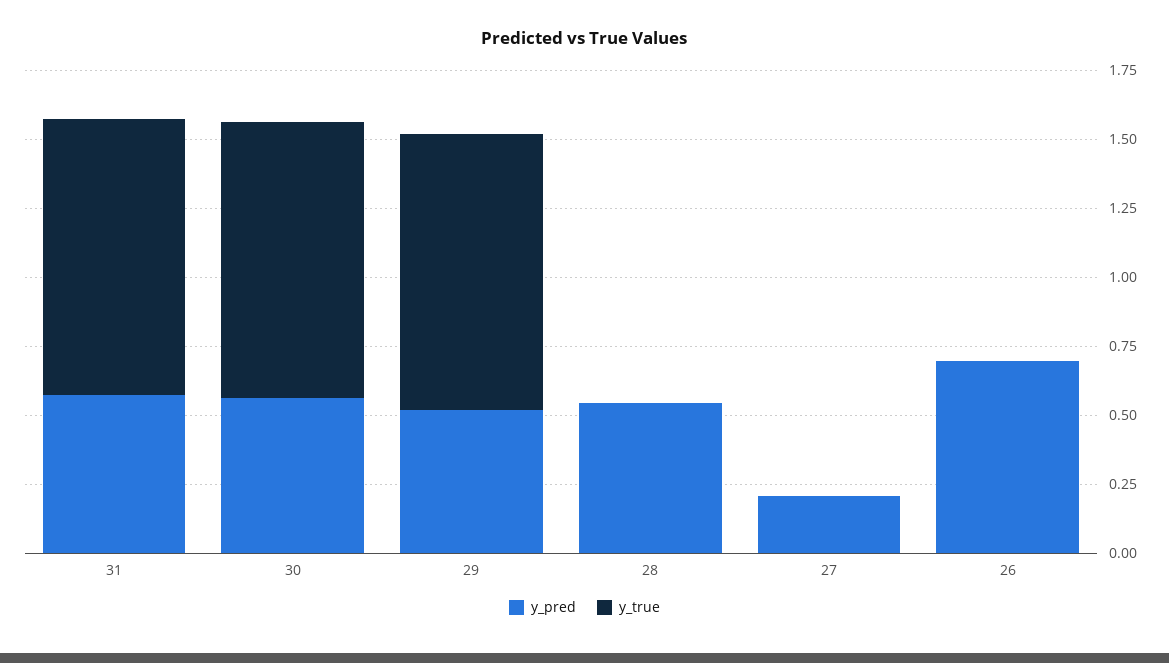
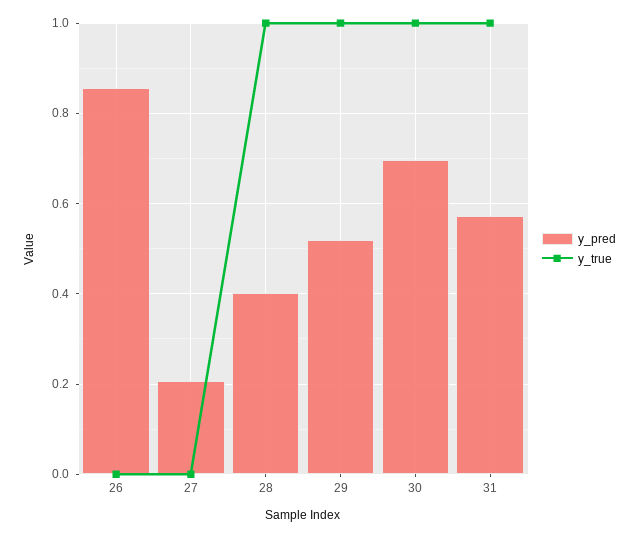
  {
    "y_pred": {
      "31": 0.58,
-     "30": 0.55,
+     "30": 0.7,
      "29": 0.52,
-     "28": 0.55,
+     "28": 0.4,
      "27": 0.2,
-     "26": 0.7
+     "26": 0.86
    },
    "y_true": {
      "31": 1,
      "30": 1,
      "29": 1,
-     "28": 0,
+     "28": 1,
      "27": 0,
      "26": 0
    }
  }

